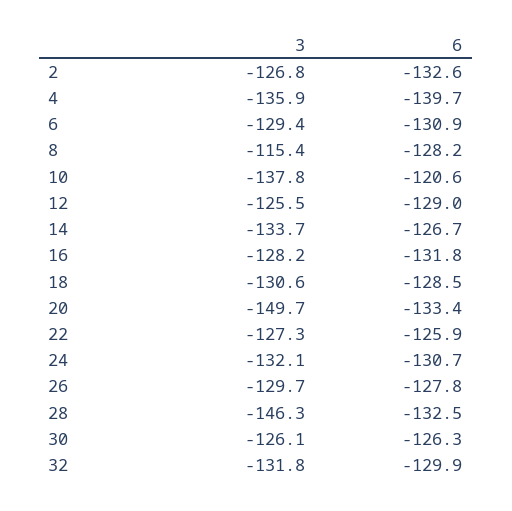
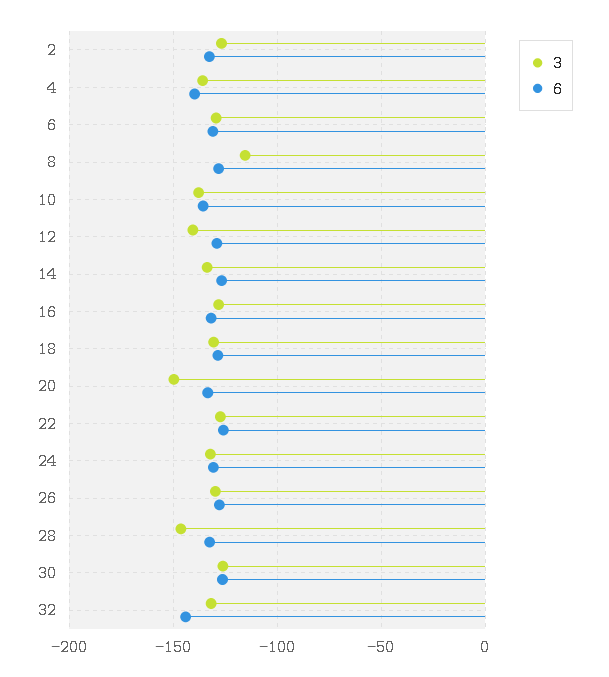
  {
    "3": {
      "2": -126.8,
      "4": -135.9,
      "6": -129.4,
      "8": -115.4,
      "10": -137.8,
-     "12": -125.5,
+     "12": -140,
      "14": -133.7,
      "16": -128.2,
      "18": -130.6,
      "20": -149.7,
      "22": -127.3,
      "24": -132.1,
      "26": -129.7,
      "28": -146.3,
      "30": -126.1,
      "32": -131.8
    },
    "6": {
      "2": -132.6,
      "4": -139.7,
      "6": -130.9,
      "8": -128.2,
-     "10": -120.6,
+     "10": -135,
      "12": -129,
      "14": -126.7,
      "16": -131.8,
      "18": -128.5,
      "20": -133.4,
      "22": -125.9,
      "24": -130.7,
      "26": -127.8,
      "28": -132.5,
      "30": -126.3,
-     "32": -129.9
+     "32": -145
    }
  }

